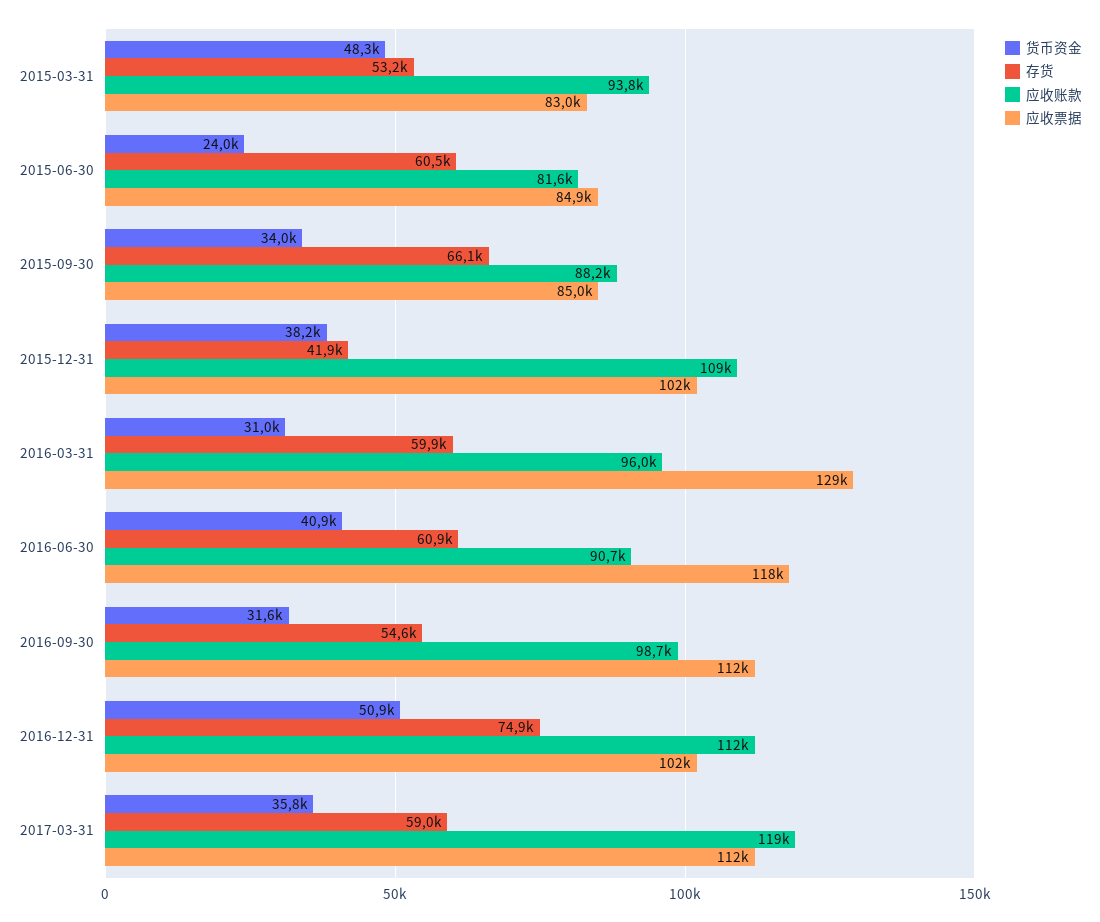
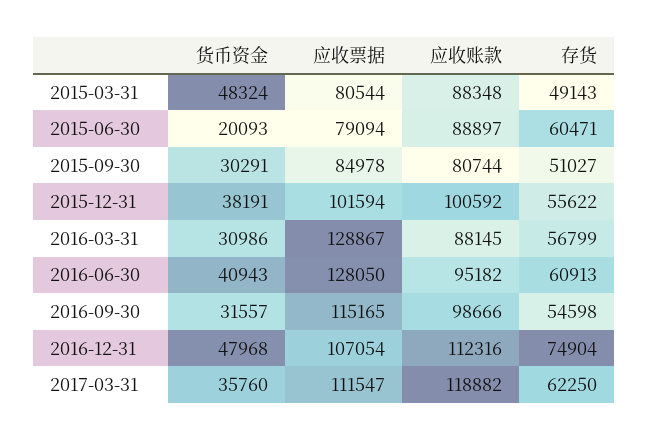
  {
    "货币资金": {
      "2015-03-31": 48324,
-     "2015-06-30": 24000,
+     "2015-06-30": 20093,
-     "2015-09-30": 34000,
+     "2015-09-30": 30291,
      "2015-12-31": 38191,
      "2016-03-31": 30986,
      "2016-06-30": 40943,
      "2016-09-30": 31557,
-     "2016-12-31": 50900,
+     "2016-12-31": 47968,
      "2017-03-31": 35760
    },
    "存货": {
-     "2015-03-31": 53200,
+     "2015-03-31": 49143,
      "2015-06-30": 60471,
-     "2015-09-30": 66100,
+     "2015-09-30": 51027,
-     "2015-12-31": 41900,
+     "2015-12-31": 55622,
-     "2016-03-31": 59900,
+     "2016-03-31": 56799,
      "2016-06-30": 60913,
      "2016-09-30": 54598,
      "2016-12-31": 74904,
-     "2017-03-31": 59000
+     "2017-03-31": 62250
    },
    "应收账款": {
-     "2015-03-31": 93800,
+     "2015-03-31": 88348,
-     "2015-06-30": 81600,
+     "2015-06-30": 88897,
-     "2015-09-30": 88200,
+     "2015-09-30": 80744,
-     "2015-12-31": 109000,
+     "2015-12-31": 100592,
-     "2016-03-31": 96000,
+     "2016-03-31": 88145,
-     "2016-06-30": 90700,
+     "2016-06-30": 95182,
      "2016-09-30": 98666,
      "2016-12-31": 112316,
      "2017-03-31": 118882
    },
    "应收票据": {
-     "2015-03-31": 83000,
+     "2015-03-31": 80544,
-     "2015-06-30": 84900,
+     "2015-06-30": 79094,
      "2015-09-30": 84978,
      "2015-12-31": 101594,
      "2016-03-31": 128867,
-     "2016-06-30": 118000,
+     "2016-06-30": 128050,
-     "2016-09-30": 112000,
+     "2016-09-30": 115165,
-     "2016-12-31": 102000,
+     "2016-12-31": 107054,
      "2017-03-31": 111547
    }
  }

